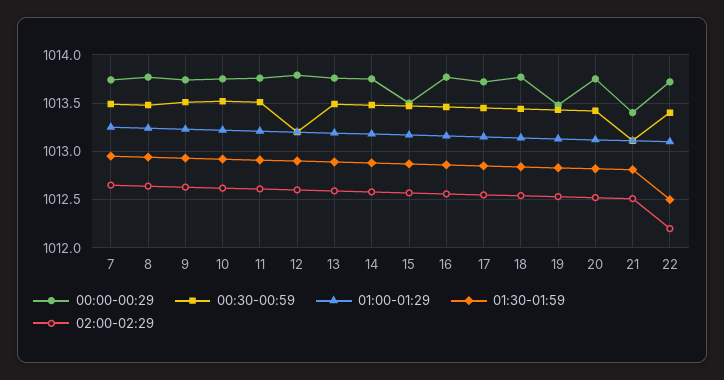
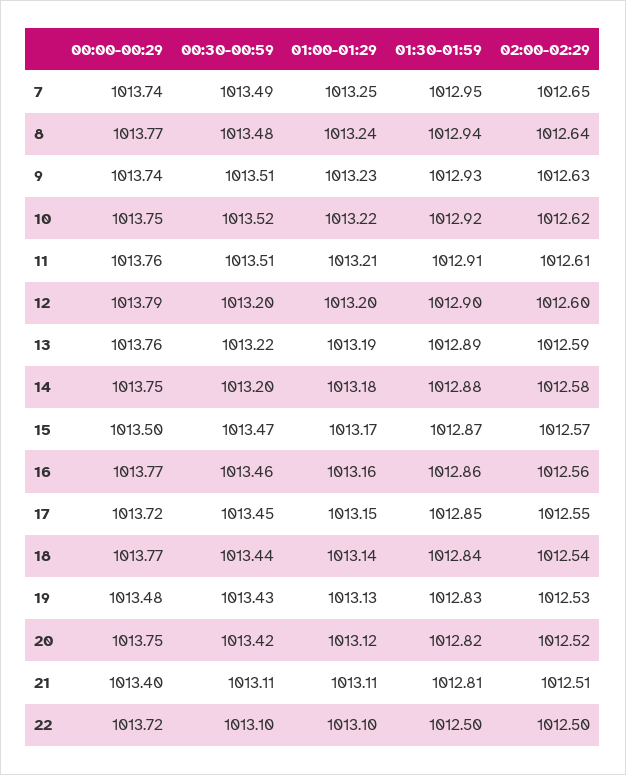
  {
    "00:00-00:29": {
      "7": 1013.74,
      "8": 1013.77,
      "9": 1013.74,
      "10": 1013.75,
      "11": 1013.76,
      "12": 1013.79,
      "13": 1013.76,
      "14": 1013.75,
      "15": 1013.5,
      "16": 1013.77,
      "17": 1013.72,
      "18": 1013.77,
      "19": 1013.48,
      "20": 1013.75,
      "21": 1013.4,
      "22": 1013.72
    },
    "00:30-00:59": {
      "7": 1013.49,
      "8": 1013.48,
      "9": 1013.51,
      "10": 1013.52,
      "11": 1013.51,
      "12": 1013.2,
-     "13": 1013.5,
+     "13": 1013.22,
-     "14": 1013.5,
+     "14": 1013.2,
      "15": 1013.47,
      "16": 1013.46,
      "17": 1013.45,
      "18": 1013.44,
      "19": 1013.43,
      "20": 1013.42,
      "21": 1013.11,
-     "22": 1013.4
+     "22": 1013.1
    },
    "01:00-01:29": {
      "7": 1013.25,
      "8": 1013.24,
      "9": 1013.23,
      "10": 1013.22,
      "11": 1013.21,
      "12": 1013.2,
      "13": 1013.19,
      "14": 1013.18,
      "15": 1013.17,
      "16": 1013.16,
      "17": 1013.15,
      "18": 1013.14,
      "19": 1013.13,
      "20": 1013.12,
      "21": 1013.11,
      "22": 1013.1
    },
    "01:30-01:59": {
      "7": 1012.95,
      "8": 1012.94,
      "9": 1012.93,
      "10": 1012.92,
      "11": 1012.91,
      "12": 1012.9,
      "13": 1012.89,
      "14": 1012.88,
      "15": 1012.87,
      "16": 1012.86,
      "17": 1012.85,
      "18": 1012.84,
      "19": 1012.83,
      "20": 1012.82,
      "21": 1012.81,
      "22": 1012.5
    },
    "02:00-02:29": {
      "7": 1012.65,
      "8": 1012.64,
      "9": 1012.63,
      "10": 1012.62,
      "11": 1012.61,
      "12": 1012.6,
      "13": 1012.59,
      "14": 1012.58,
      "15": 1012.57,
      "16": 1012.56,
      "17": 1012.55,
      "18": 1012.54,
      "19": 1012.53,
      "20": 1012.52,
      "21": 1012.51,
-     "22": 1012.2
+     "22": 1012.5
    }
  }

